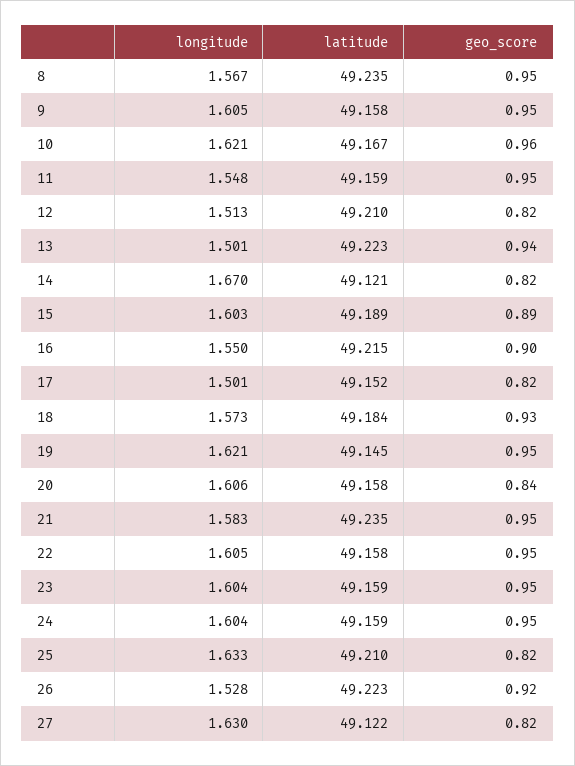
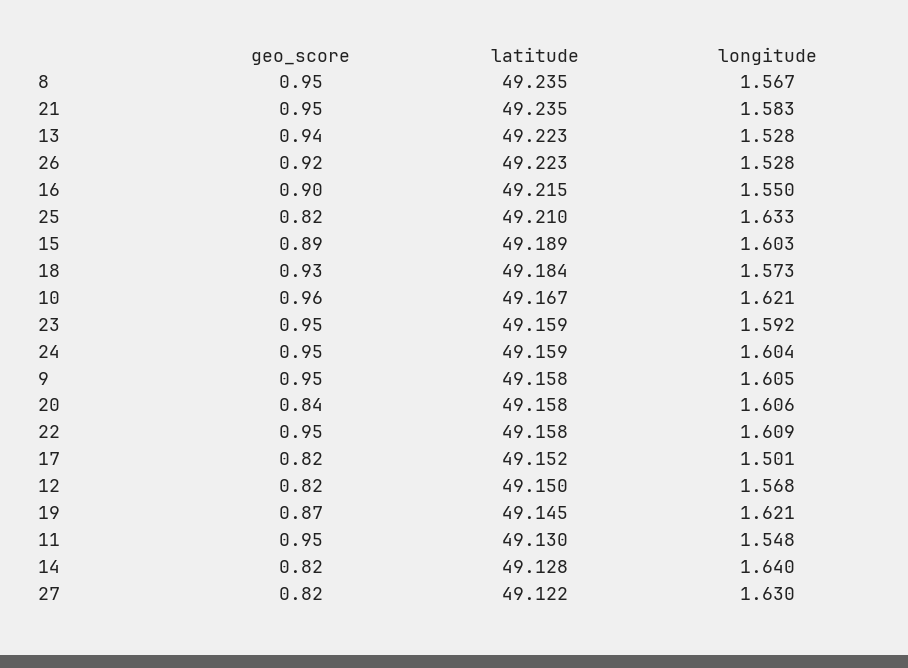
  {
    "longitude": {
      "8": 1.567,
      "9": 1.605,
      "10": 1.621,
      "11": 1.548,
-     "12": 1.513,
+     "12": 1.568,
-     "13": 1.501,
+     "13": 1.528,
-     "14": 1.67,
+     "14": 1.64,
      "15": 1.603,
      "16": 1.55,
      "17": 1.501,
      "18": 1.573,
      "19": 1.621,
      "20": 1.606,
      "21": 1.583,
-     "22": 1.605,
+     "22": 1.609,
-     "23": 1.604,
+     "23": 1.592,
      "24": 1.604,
      "25": 1.633,
      "26": 1.528,
      "27": 1.63
    },
    "latitude": {
      "8": 49.235,
      "9": 49.158,
      "10": 49.167,
-     "11": 49.159,
+     "11": 49.13,
-     "12": 49.21,
+     "12": 49.15,
      "13": 49.223,
-     "14": 49.121,
+     "14": 49.128,
      "15": 49.189,
      "16": 49.215,
      "17": 49.152,
      "18": 49.184,
      "19": 49.145,
      "20": 49.158,
      "21": 49.235,
      "22": 49.158,
      "23": 49.159,
      "24": 49.159,
      "25": 49.21,
      "26": 49.223,
      "27": 49.122
    },
    "geo_score": {
      "8": 0.95,
      "9": 0.95,
      "10": 0.96,
      "11": 0.95,
      "12": 0.82,
      "13": 0.94,
      "14": 0.82,
      "15": 0.89,
      "16": 0.9,
      "17": 0.82,
      "18": 0.93,
-     "19": 0.95,
+     "19": 0.87,
      "20": 0.84,
      "21": 0.95,
      "22": 0.95,
      "23": 0.95,
      "24": 0.95,
      "25": 0.82,
      "26": 0.92,
      "27": 0.82
    }
  }

